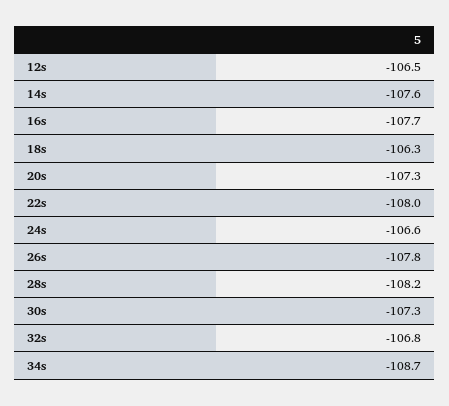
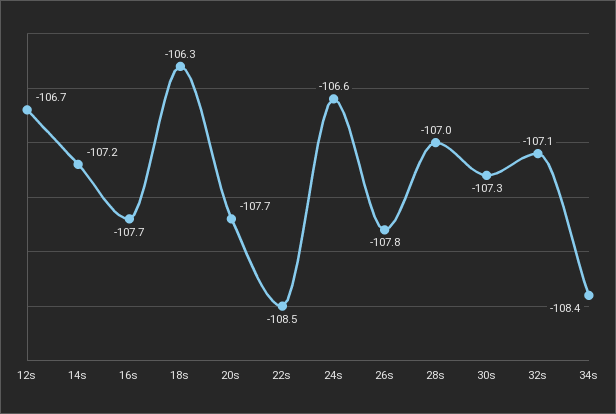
  {
-   "12s": -106.5,
+   "12s": -106.7,
-   "14s": -107.6,
+   "14s": -107.2,
    "16s": -107.7,
    "18s": -106.3,
-   "20s": -107.3,
+   "20s": -107.7,
-   "22s": -108,
+   "22s": -108.5,
    "24s": -106.6,
    "26s": -107.8,
-   "28s": -108.2,
+   "28s": -107,
    "30s": -107.3,
-   "32s": -106.8,
+   "32s": -107.1,
-   "34s": -108.7
+   "34s": -108.4
  }

